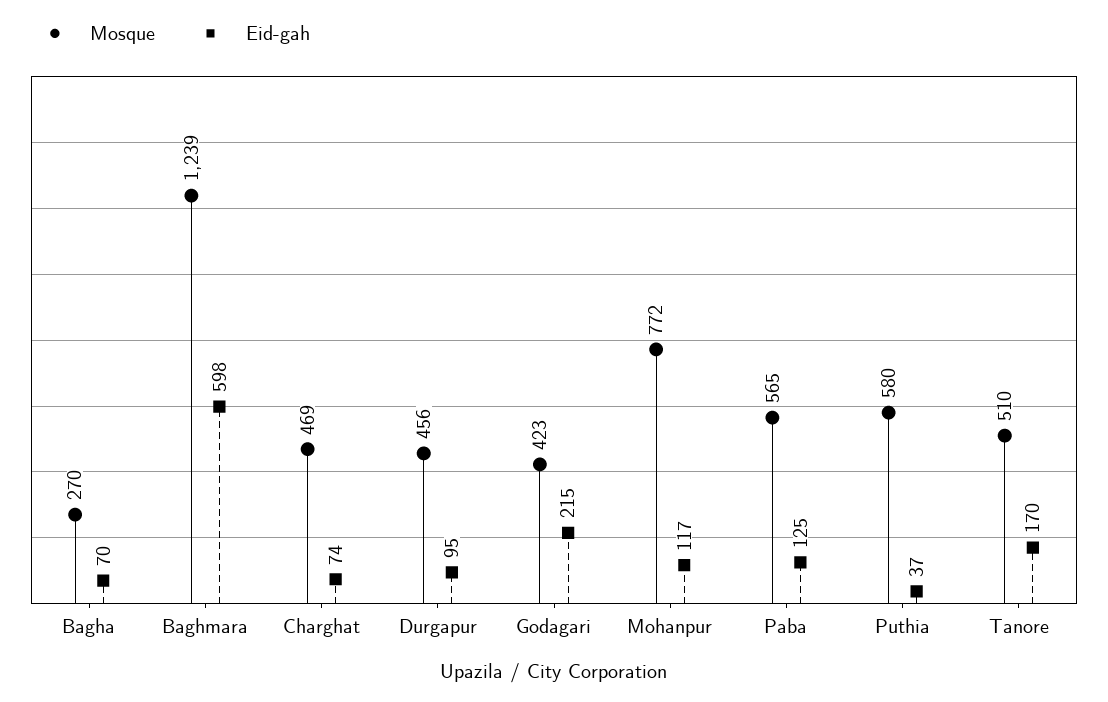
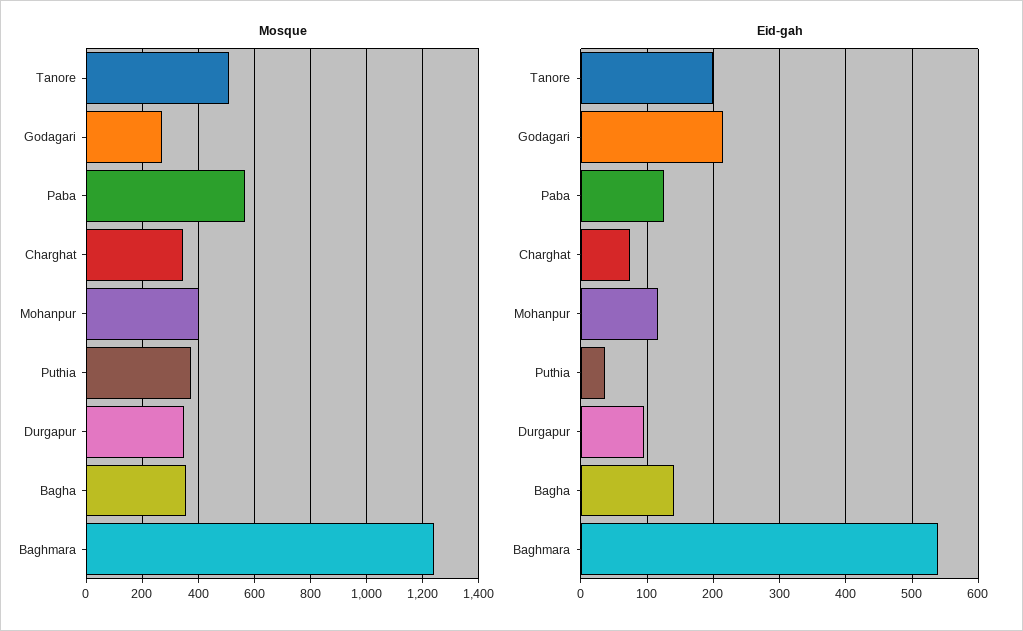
  {
    "Mosque": {
-     "Bagha": 270,
+     "Bagha": 350,
      "Baghmara": 1239,
-     "Charghat": 469,
+     "Charghat": 350,
-     "Durgapur": 456,
+     "Durgapur": 350,
-     "Godagari": 423,
+     "Godagari": 275,
-     "Mohanpur": 772,
+     "Mohanpur": 400,
      "Paba": 565,
-     "Puthia": 580,
+     "Puthia": 375,
      "Tanore": 510
    },
    "Eid-gah": {
-     "Bagha": 70,
+     "Bagha": 140,
-     "Baghmara": 598,
+     "Baghmara": 540,
      "Charghat": 74,
      "Durgapur": 95,
      "Godagari": 215,
      "Mohanpur": 117,
      "Paba": 125,
      "Puthia": 37,
-     "Tanore": 170
+     "Tanore": 200
    }
  }

